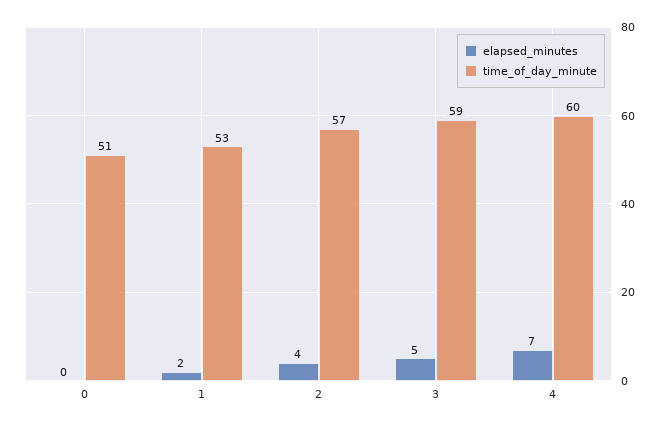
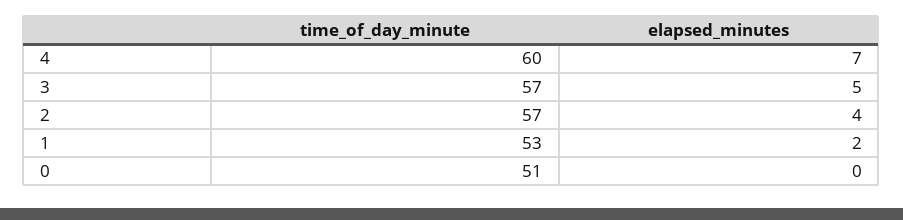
  {
    "elapsed_minutes": {
      "0": 0,
      "1": 2,
      "2": 4,
      "3": 5,
      "4": 7
    },
    "time_of_day_minute": {
      "0": 51,
      "1": 53,
      "2": 57,
-     "3": 59,
+     "3": 57,
      "4": 60
    }
  }

